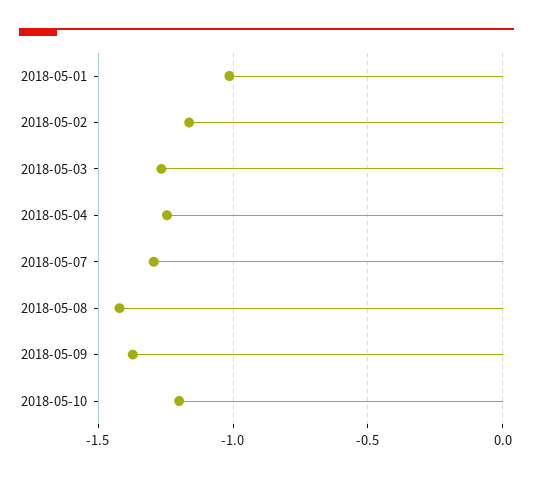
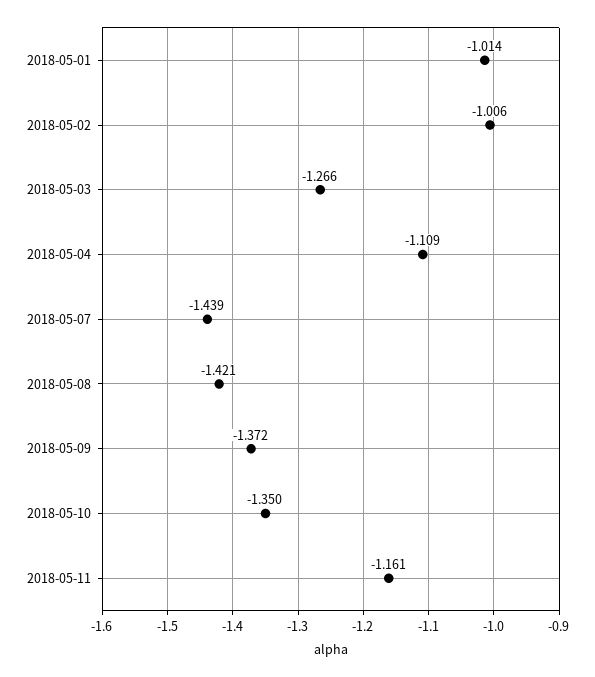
  {
    "2018-05-01": -1.014,
-   "2018-05-02": -1.15,
+   "2018-05-02": -1.006,
    "2018-05-03": -1.266,
-   "2018-05-04": -1.25,
+   "2018-05-04": -1.109,
-   "2018-05-07": -1.3,
+   "2018-05-07": -1.439,
    "2018-05-08": -1.421,
    "2018-05-09": -1.372,
-   "2018-05-10": -1.2
+   "2018-05-10": -1.35,
+   "2018-05-11": -1.161
  }

